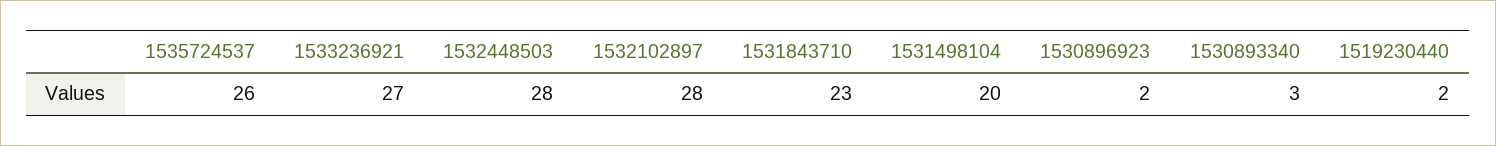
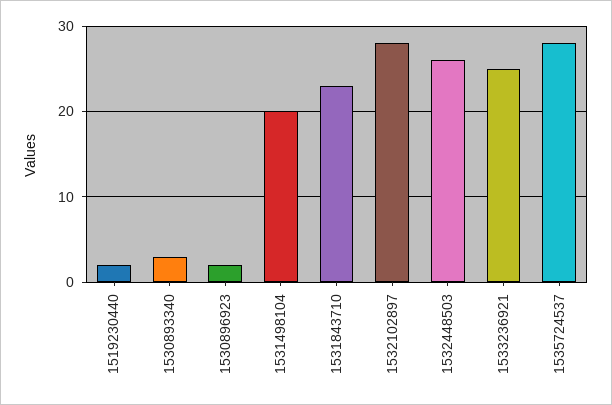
  {
-   "1535724537": 26,
+   "1535724537": 28,
-   "1533236921": 27,
+   "1533236921": 25,
-   "1532448503": 28,
+   "1532448503": 26,
    "1532102897": 28,
    "1531843710": 23,
    "1531498104": 20,
    "1530896923": 2,
    "1530893340": 3,
    "1519230440": 2
  }

